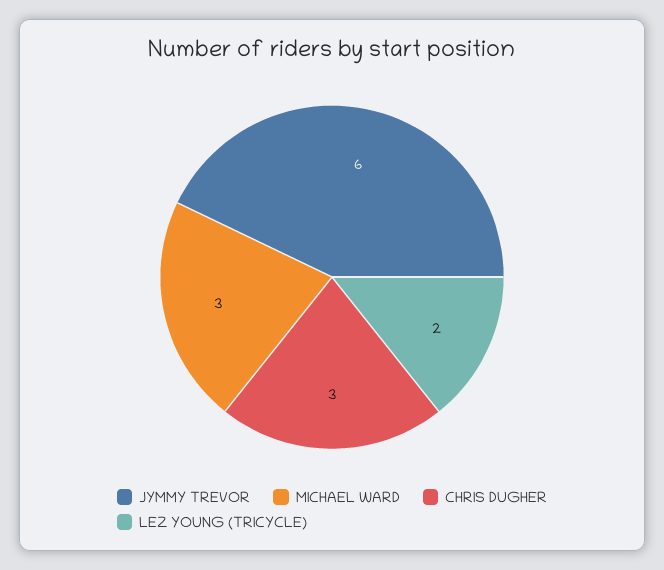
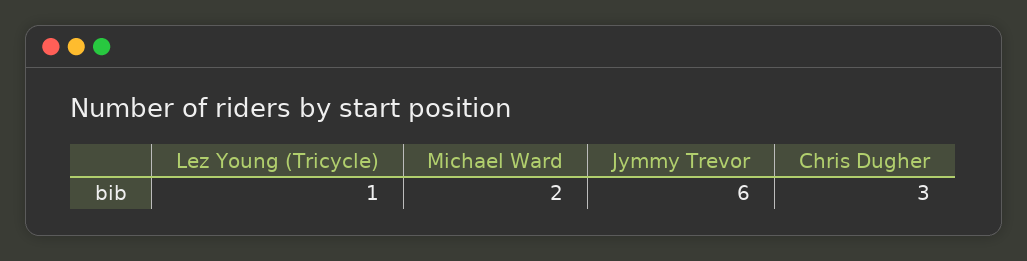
  {
    "JYMMY TREVOR": 6,
-   "MICHAEL WARD": 3,
+   "MICHAEL WARD": 2,
    "CHRIS DUGHER": 3,
-   "LEZ YOUNG (TRICYCLE)": 2
+   "LEZ YOUNG (TRICYCLE)": 1
  }

